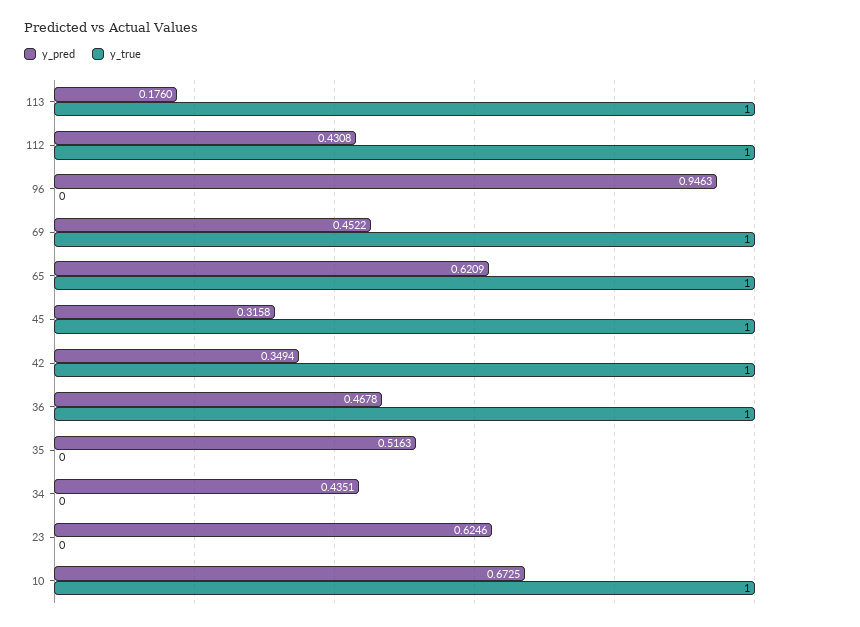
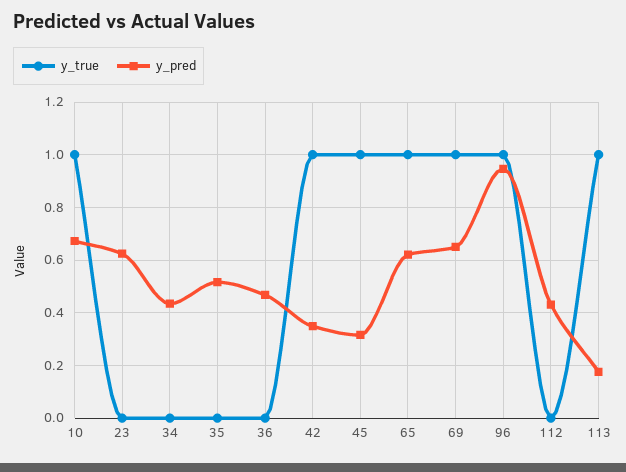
  {
    "y_pred": {
      "113": 0.176,
      "112": 0.4308,
      "96": 0.9463,
-     "69": 0.4522,
+     "69": 0.65,
      "65": 0.6209,
      "45": 0.3158,
      "42": 0.3494,
      "36": 0.4678,
      "35": 0.5163,
      "34": 0.4351,
      "23": 0.6246,
      "10": 0.6725
    },
    "y_true": {
      "113": 1,
-     "112": 1,
+     "112": 0,
-     "96": 0,
+     "96": 1,
      "69": 1,
      "65": 1,
      "45": 1,
      "42": 1,
-     "36": 1,
+     "36": 0,
      "35": 0,
      "34": 0,
      "23": 0,
      "10": 1
    }
  }

